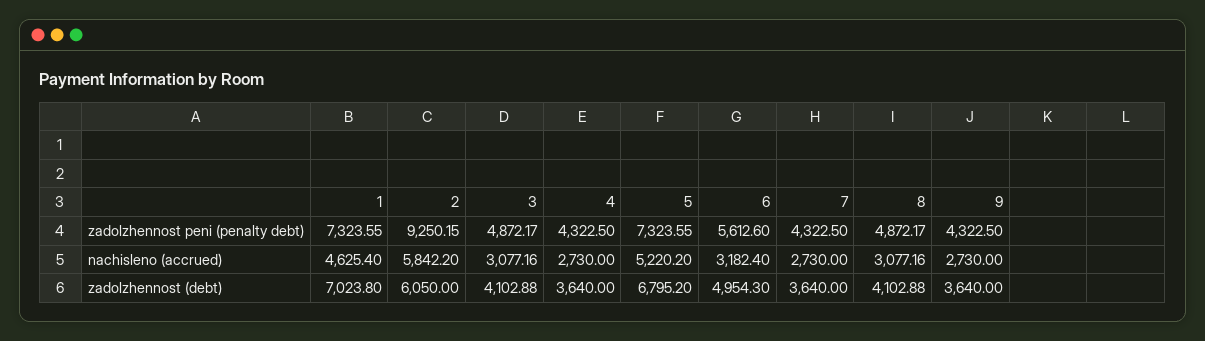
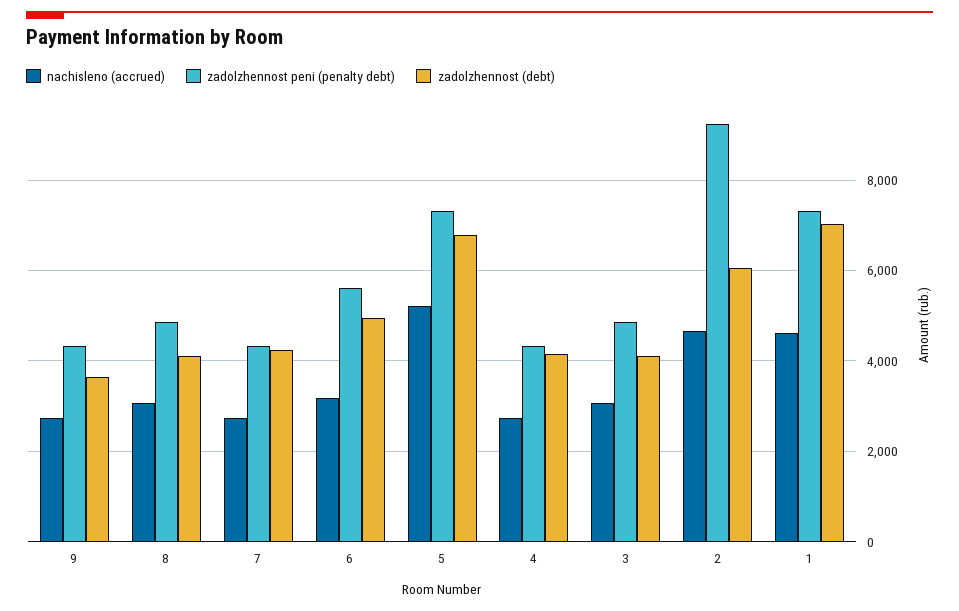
  {
    "zadolzhennost peni (penalty debt)": {
      "1": 7323.55,
      "2": 9250.15,
      "3": 4872.17,
      "4": 4322.5,
      "5": 7323.55,
      "6": 5612.6,
      "7": 4322.5,
      "8": 4872.17,
      "9": 4322.5
    },
    "nachisleno (accrued)": {
      "1": 4625.4,
-     "2": 5842.2,
+     "2": 4600,
      "3": 3077.16,
      "4": 2730,
      "5": 5220.2,
      "6": 3182.4,
      "7": 2730,
      "8": 3077.16,
      "9": 2730
    },
    "zadolzhennost (debt)": {
      "1": 7023.8,
      "2": 6050,
      "3": 4102.88,
-     "4": 3640,
+     "4": 4200,
      "5": 6795.2,
      "6": 4954.3,
-     "7": 3640,
+     "7": 4200,
      "8": 4102.88,
      "9": 3640
    }
  }

